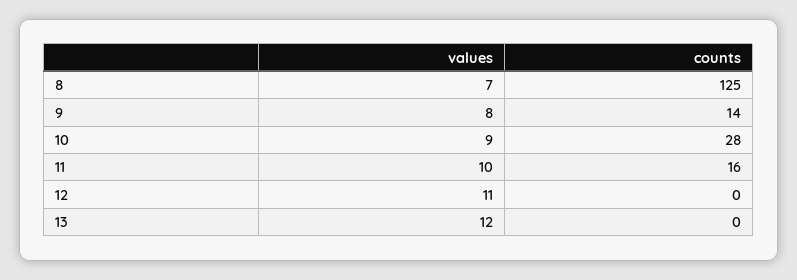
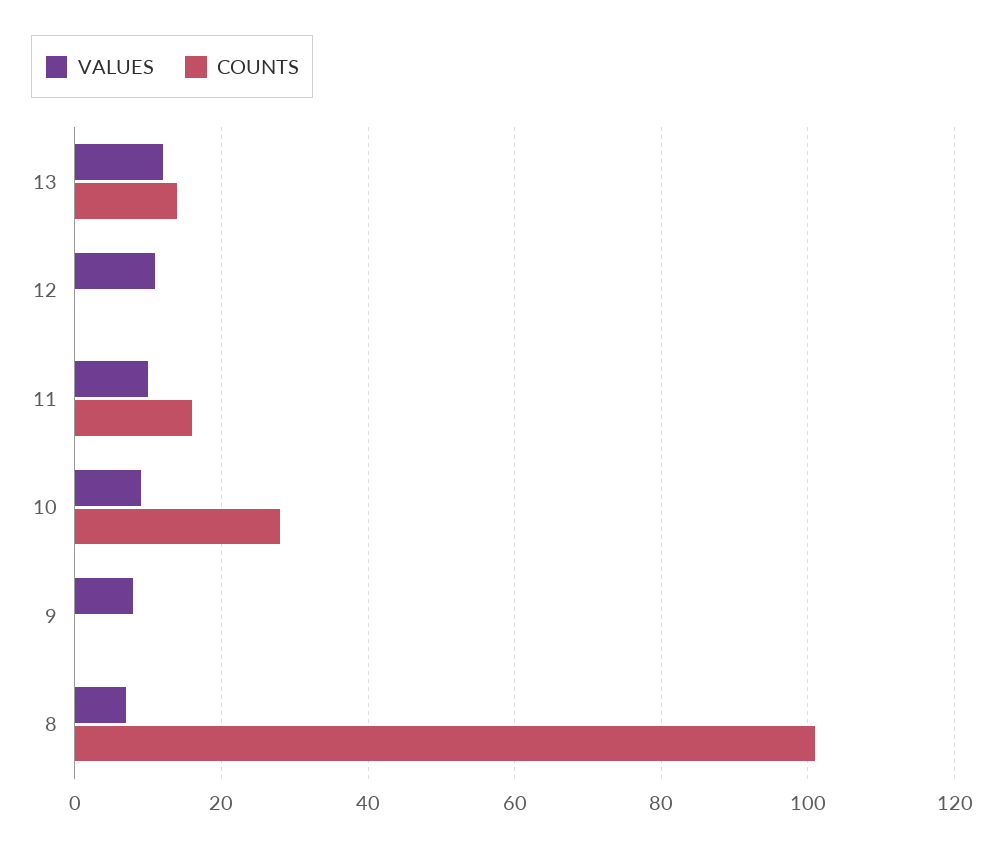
  {
    "values": {
      "8": 7,
      "9": 8,
      "10": 9,
      "11": 10,
      "12": 11,
      "13": 12
    },
    "counts": {
-     "8": 125,
+     "8": 100,
-     "9": 14,
+     "9": 0,
      "10": 28,
      "11": 16,
      "12": 0,
-     "13": 0
+     "13": 15
    }
  }

